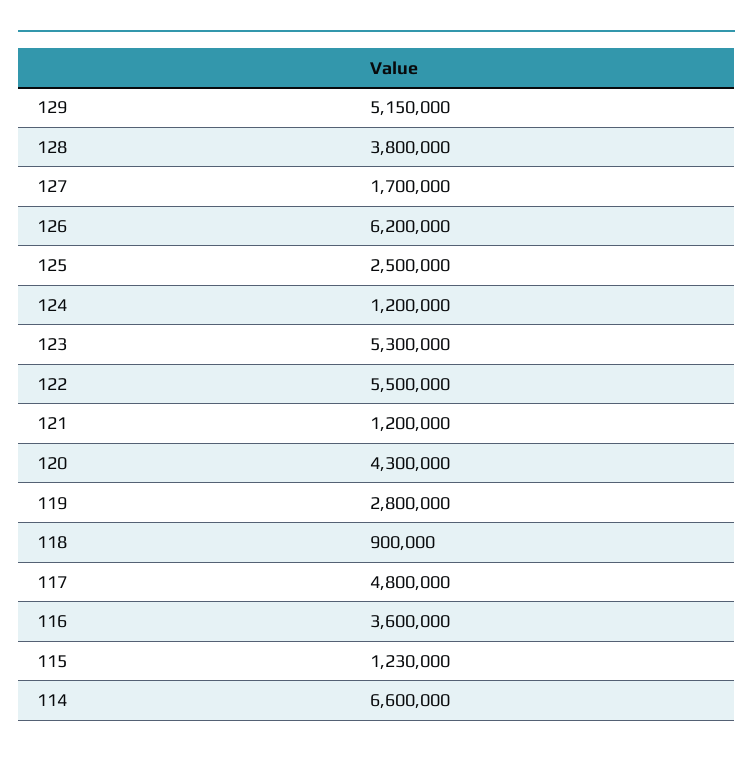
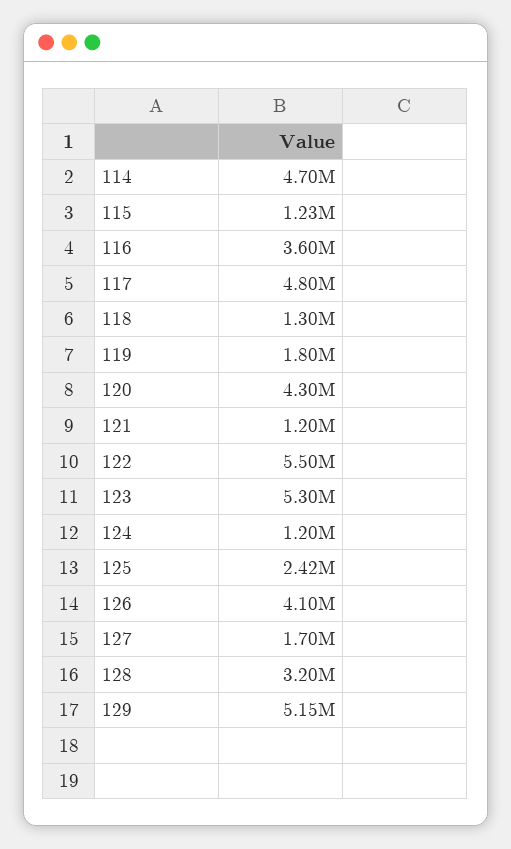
  {
    "129": 5150000,
-   "128": 3800000,
+   "128": 3200000,
    "127": 1700000,
-   "126": 6200000,
+   "126": 4100000,
-   "125": 2500000,
+   "125": 2420000,
    "124": 1200000,
    "123": 5300000,
    "122": 5500000,
    "121": 1200000,
    "120": 4300000,
-   "119": 2800000,
+   "119": 1800000,
-   "118": 900000,
+   "118": 1300000,
    "117": 4800000,
    "116": 3600000,
    "115": 1230000,
-   "114": 6600000
+   "114": 4700000
  }

